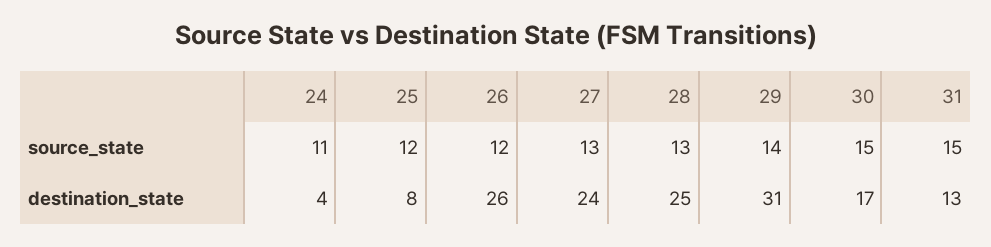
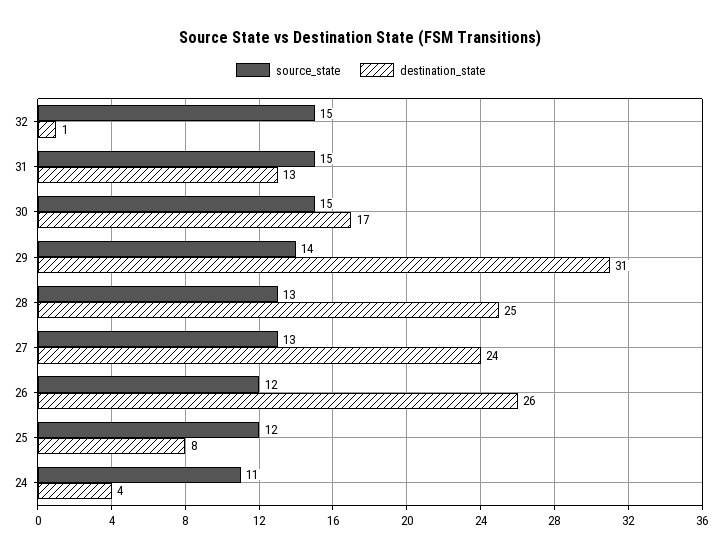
  {
    "source_state": {
      "24": 11,
      "25": 12,
      "26": 12,
      "27": 13,
      "28": 13,
      "29": 14,
      "30": 15,
-     "31": 15
+     "31": 15,
+     "32": 15
    },
    "destination_state": {
      "24": 4,
      "25": 8,
      "26": 26,
      "27": 24,
      "28": 25,
      "29": 31,
      "30": 17,
-     "31": 13
+     "31": 13,
+     "32": 1
    }
  }

